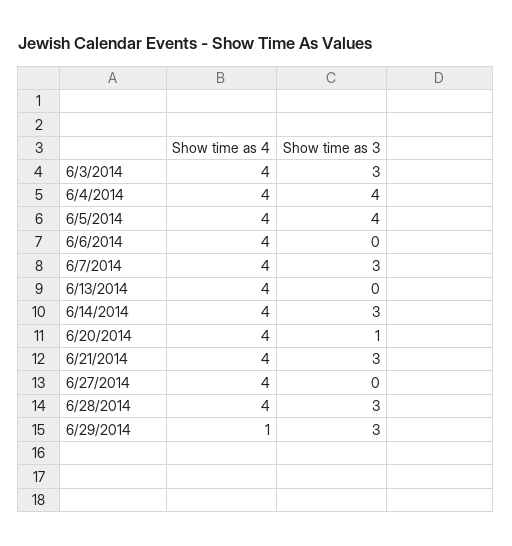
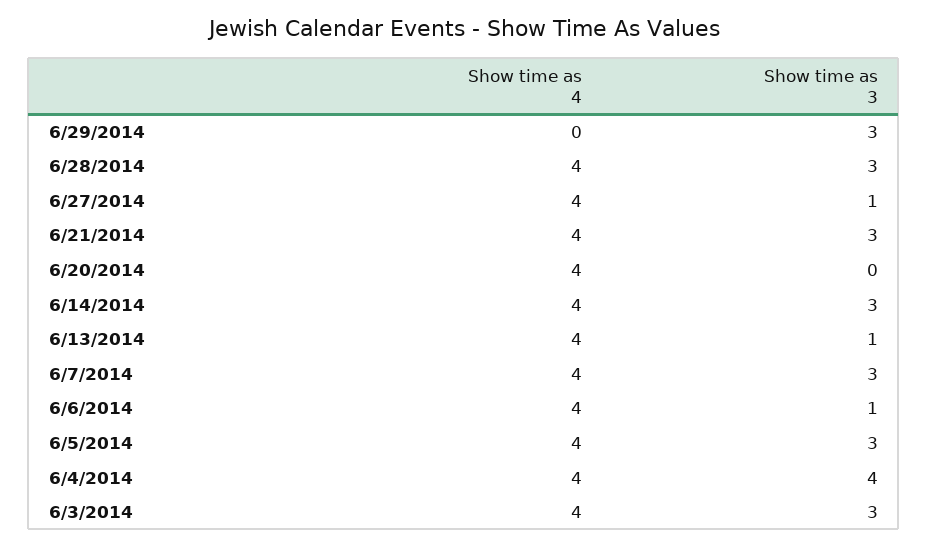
  {
    "Show time as 4": {
      "6/3/2014": 4,
      "6/4/2014": 4,
      "6/5/2014": 4,
      "6/6/2014": 4,
      "6/7/2014": 4,
      "6/13/2014": 4,
      "6/14/2014": 4,
      "6/20/2014": 4,
      "6/21/2014": 4,
      "6/27/2014": 4,
      "6/28/2014": 4,
-     "6/29/2014": 1
+     "6/29/2014": 0
    },
    "Show time as 3": {
      "6/3/2014": 3,
      "6/4/2014": 4,
-     "6/5/2014": 4,
+     "6/5/2014": 3,
-     "6/6/2014": 0,
+     "6/6/2014": 1,
      "6/7/2014": 3,
-     "6/13/2014": 0,
+     "6/13/2014": 1,
      "6/14/2014": 3,
-     "6/20/2014": 1,
+     "6/20/2014": 0,
      "6/21/2014": 3,
-     "6/27/2014": 0,
+     "6/27/2014": 1,
      "6/28/2014": 3,
      "6/29/2014": 3
    }
  }

